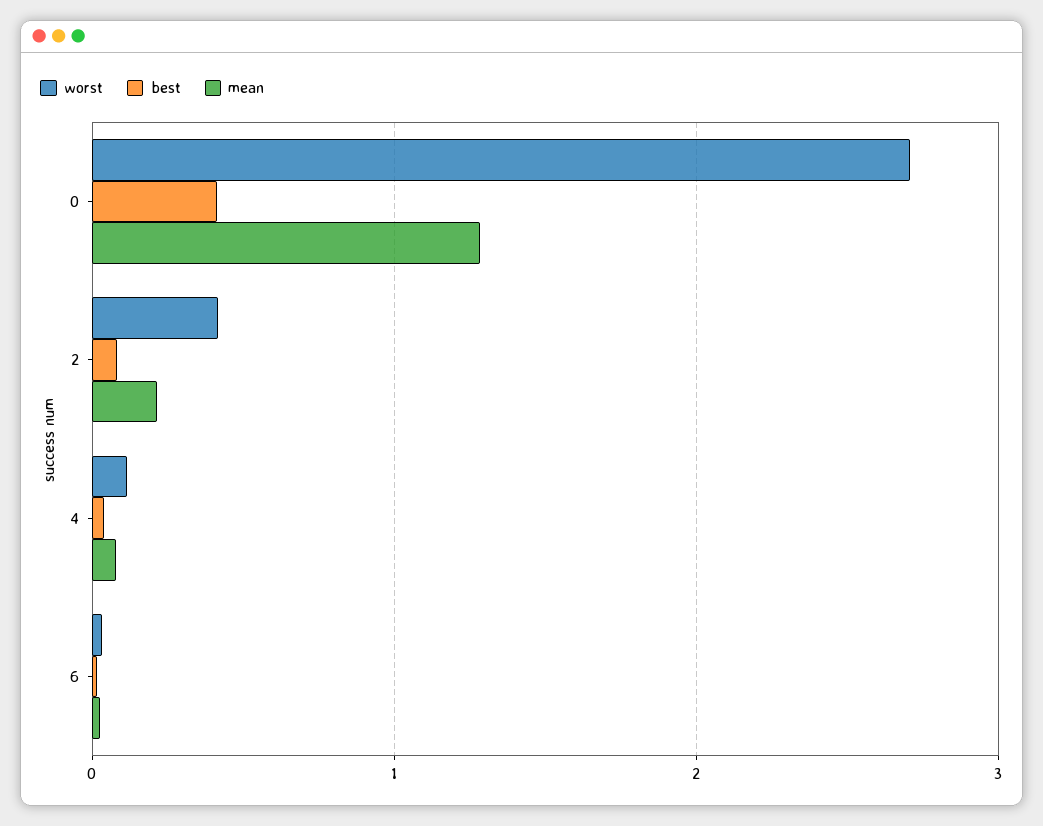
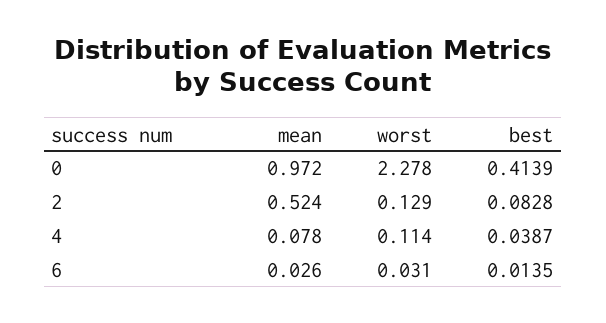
  {
    "worst": {
-     "0": 2.7,
+     "0": 2.278,
-     "2": 0.4,
+     "2": 0.129,
      "4": 0.114,
      "6": 0.031
    },
    "best": {
      "0": 0.4139,
      "2": 0.0828,
      "4": 0.0387,
      "6": 0.0135
    },
    "mean": {
-     "0": 1.3,
+     "0": 0.972,
-     "2": 0.2,
+     "2": 0.524,
      "4": 0.078,
      "6": 0.026
    }
  }

